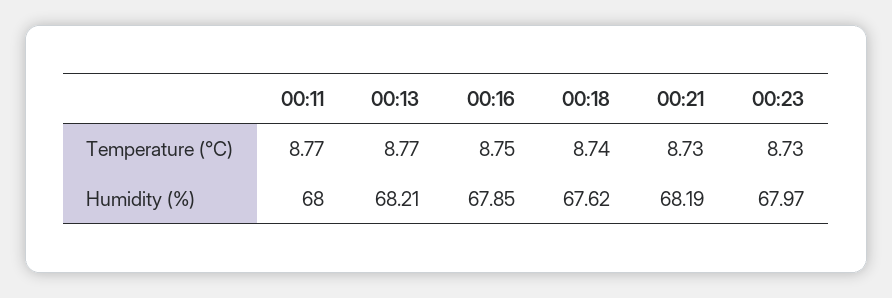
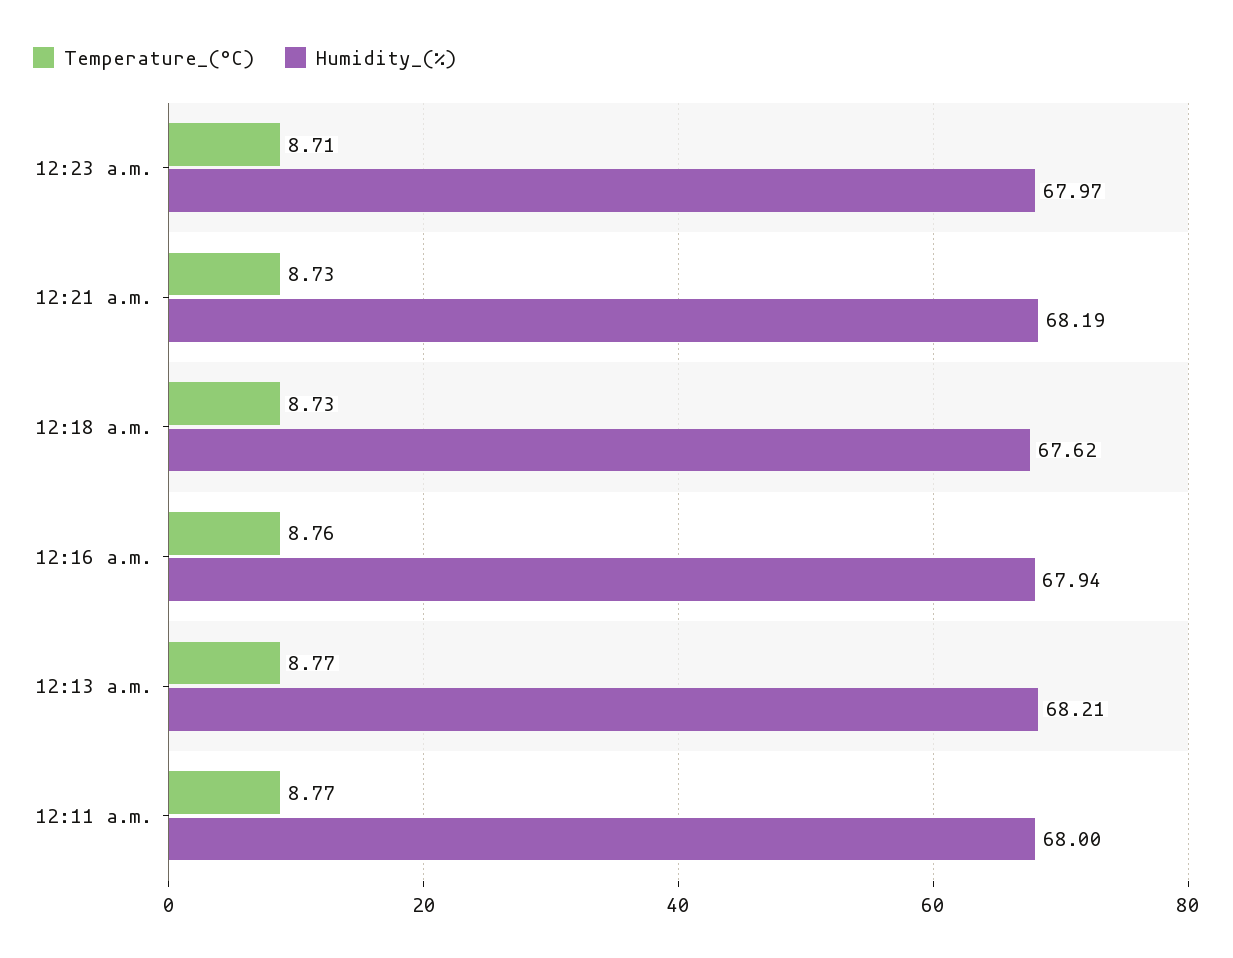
  {
    "Temperature (°C)": {
      "00:11": 8.77,
      "00:13": 8.77,
-     "00:16": 8.75,
+     "00:16": 8.76,
-     "00:18": 8.74,
+     "00:18": 8.73,
      "00:21": 8.73,
-     "00:23": 8.73
+     "00:23": 8.71
    },
    "Humidity (%)": {
      "00:11": 68,
      "00:13": 68.21,
-     "00:16": 67.85,
+     "00:16": 67.94,
      "00:18": 67.62,
      "00:21": 68.19,
      "00:23": 67.97
    }
  }

